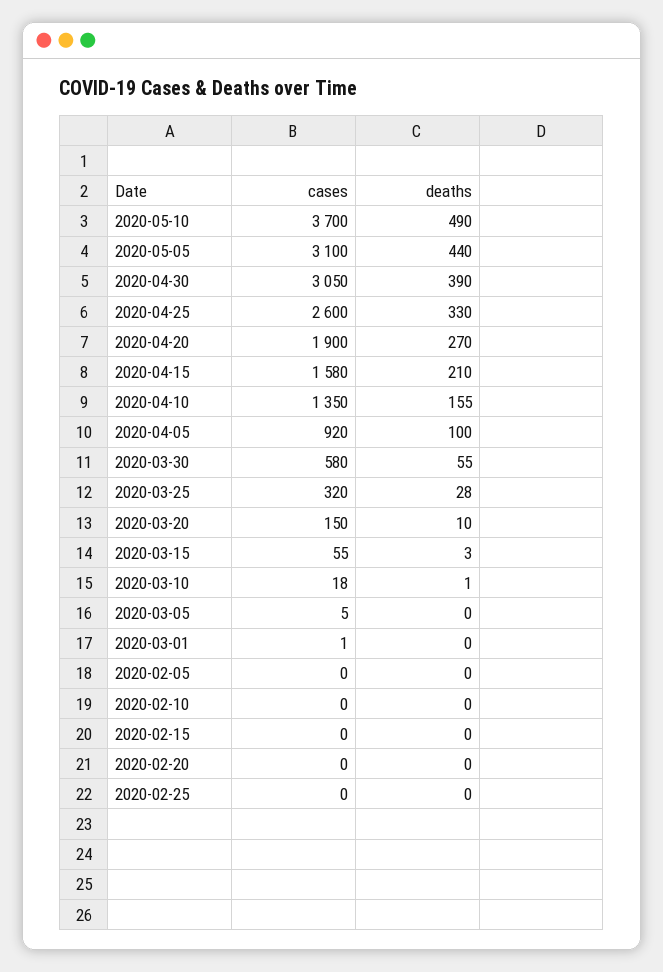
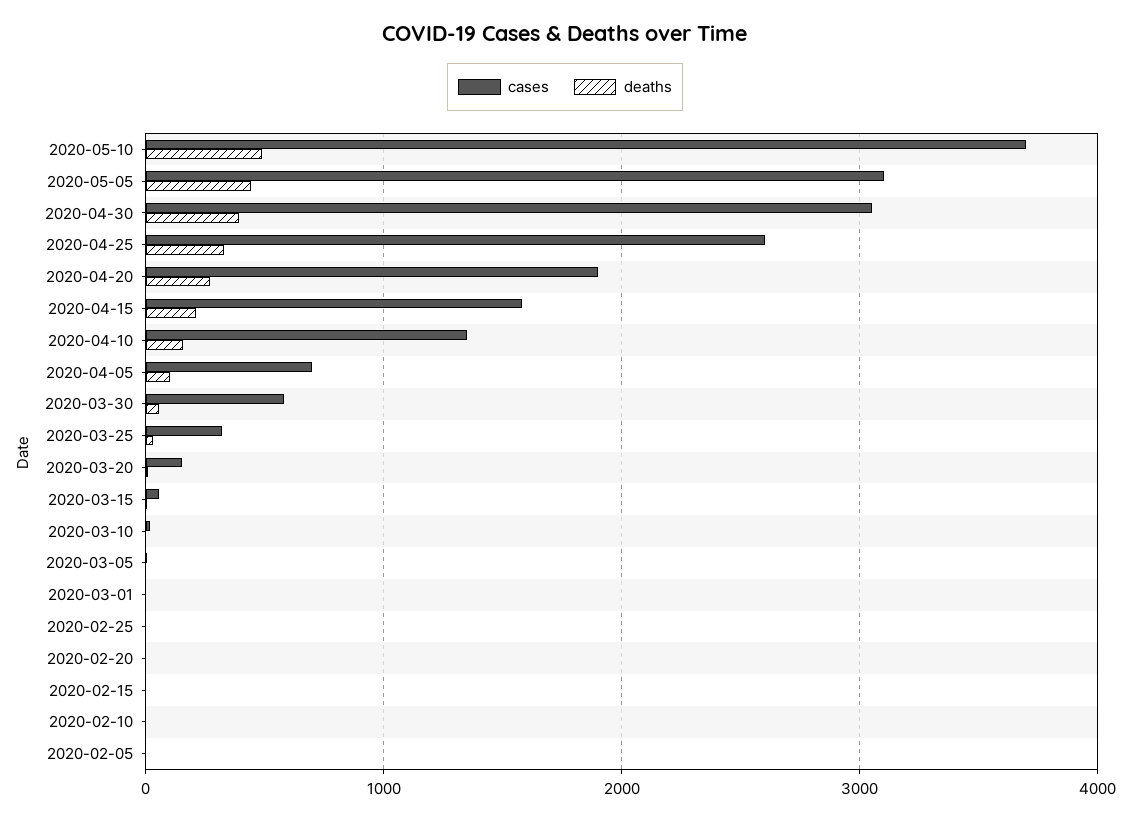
  {
    "cases": {
      "2020-05-10": 3700,
      "2020-05-05": 3100,
      "2020-04-30": 3050,
      "2020-04-25": 2600,
      "2020-04-20": 1900,
      "2020-04-15": 1580,
      "2020-04-10": 1350,
-     "2020-04-05": 920,
+     "2020-04-05": 700,
      "2020-03-30": 580,
      "2020-03-25": 320,
      "2020-03-20": 150,
      "2020-03-15": 55,
      "2020-03-10": 18,
      "2020-03-05": 5,
      "2020-03-01": 1,
      "2020-02-05": 0,
      "2020-02-10": 0,
      "2020-02-15": 0,
      "2020-02-20": 0,
      "2020-02-25": 0
    },
    "deaths": {
      "2020-05-10": 490,
      "2020-05-05": 440,
      "2020-04-30": 390,
      "2020-04-25": 330,
      "2020-04-20": 270,
      "2020-04-15": 210,
      "2020-04-10": 155,
      "2020-04-05": 100,
      "2020-03-30": 55,
      "2020-03-25": 28,
      "2020-03-20": 10,
      "2020-03-15": 3,
      "2020-03-10": 1,
      "2020-03-05": 0,
      "2020-03-01": 0,
      "2020-02-05": 0,
      "2020-02-10": 0,
      "2020-02-15": 0,
      "2020-02-20": 0,
      "2020-02-25": 0
    }
  }

